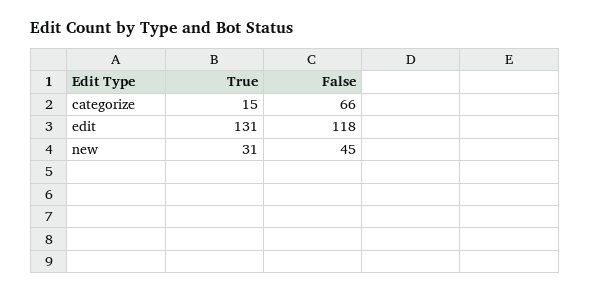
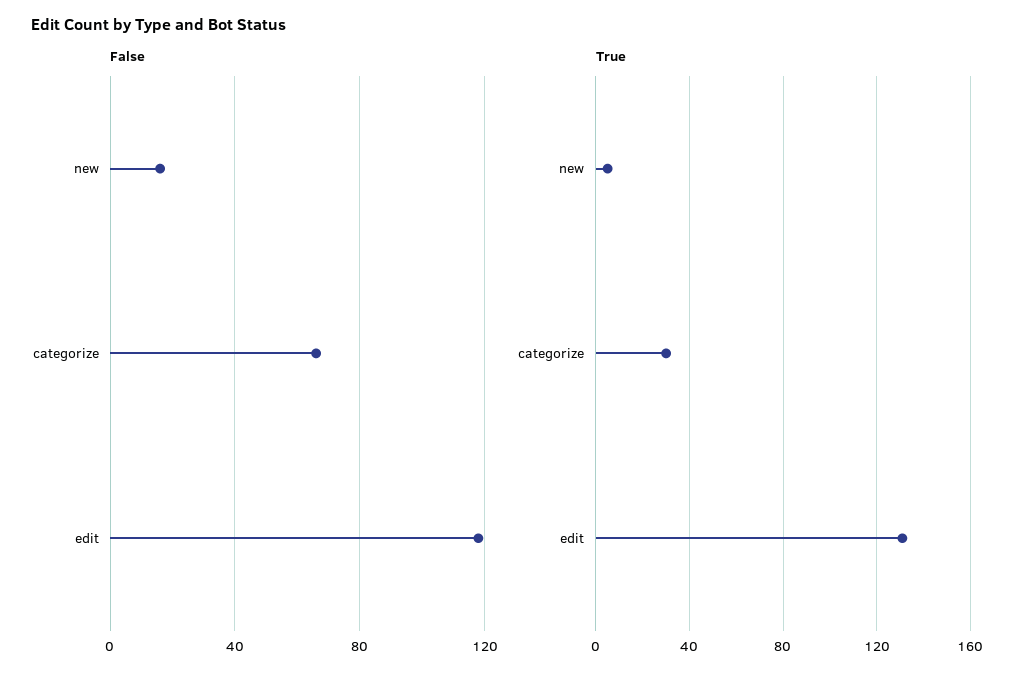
  {
    "True": {
-     "categorize": 15,
+     "categorize": 30,
      "edit": 131,
-     "new": 31
+     "new": 5
    },
    "False": {
      "categorize": 66,
      "edit": 118,
-     "new": 45
+     "new": 15
    }
  }

